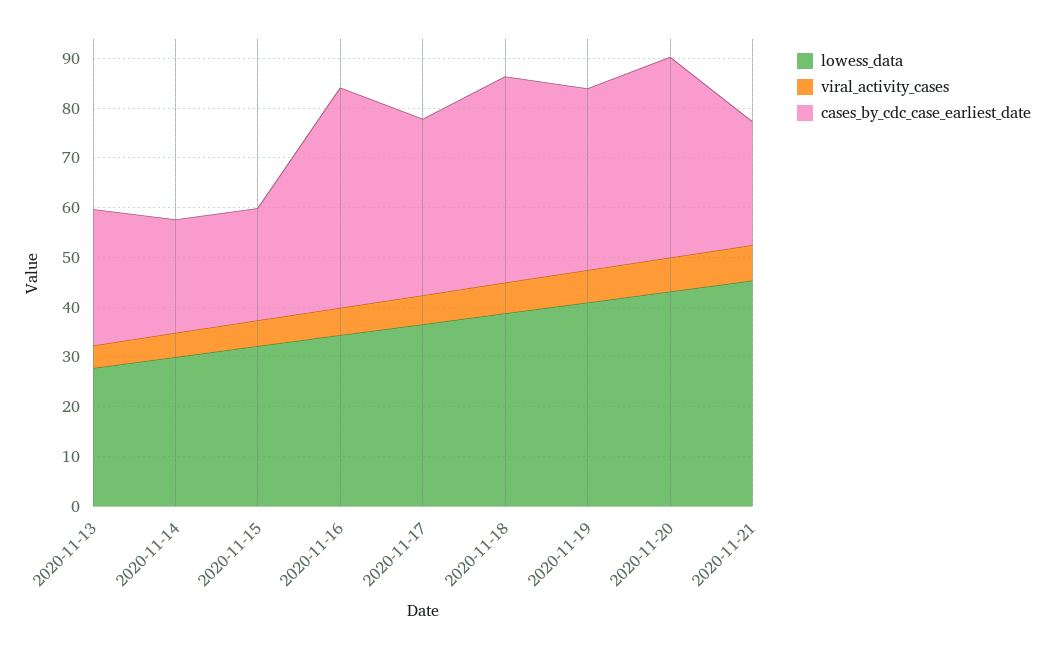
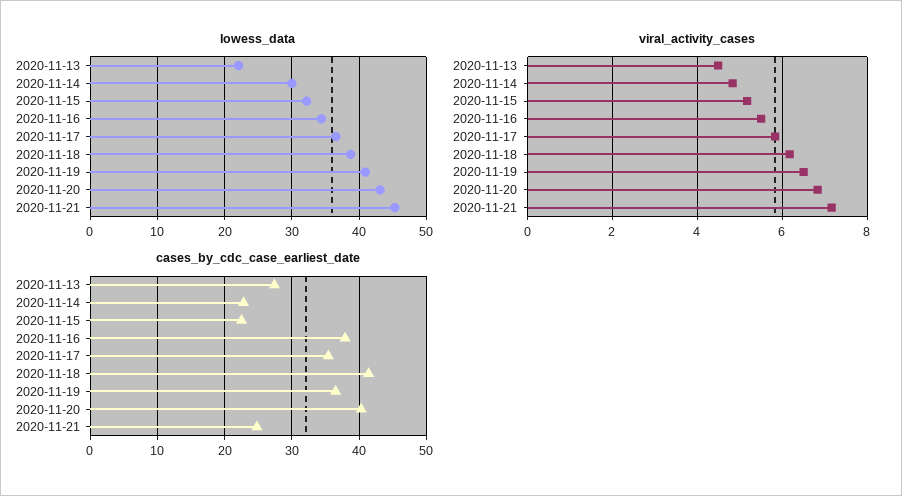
  {
    "lowess_data": {
-     "2020-11-13": 28,
+     "2020-11-13": 22,
      "2020-11-14": 30,
      "2020-11-15": 32,
      "2020-11-16": 34,
      "2020-11-17": 37,
      "2020-11-18": 39,
      "2020-11-19": 41,
      "2020-11-20": 43,
      "2020-11-21": 45
    },
    "viral_activity_cases": {
      "2020-11-13": 4.4,
      "2020-11-14": 4.8,
      "2020-11-15": 5.2,
      "2020-11-16": 5.6,
      "2020-11-17": 5.8,
      "2020-11-18": 6.2,
      "2020-11-19": 6.6,
      "2020-11-20": 6.8,
      "2020-11-21": 7.2
    },
    "cases_by_cdc_case_earliest_date": {
      "2020-11-13": 27,
      "2020-11-14": 23,
      "2020-11-15": 23,
-     "2020-11-16": 44,
+     "2020-11-16": 38,
      "2020-11-17": 35,
      "2020-11-18": 41,
      "2020-11-19": 37,
      "2020-11-20": 40,
      "2020-11-21": 25
    }
  }

